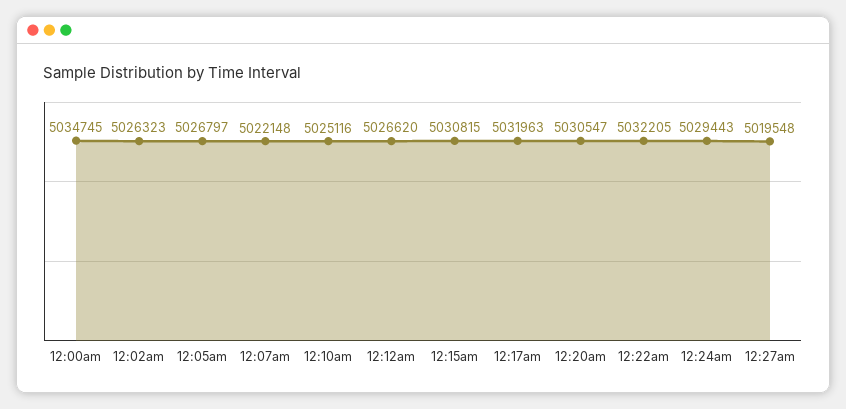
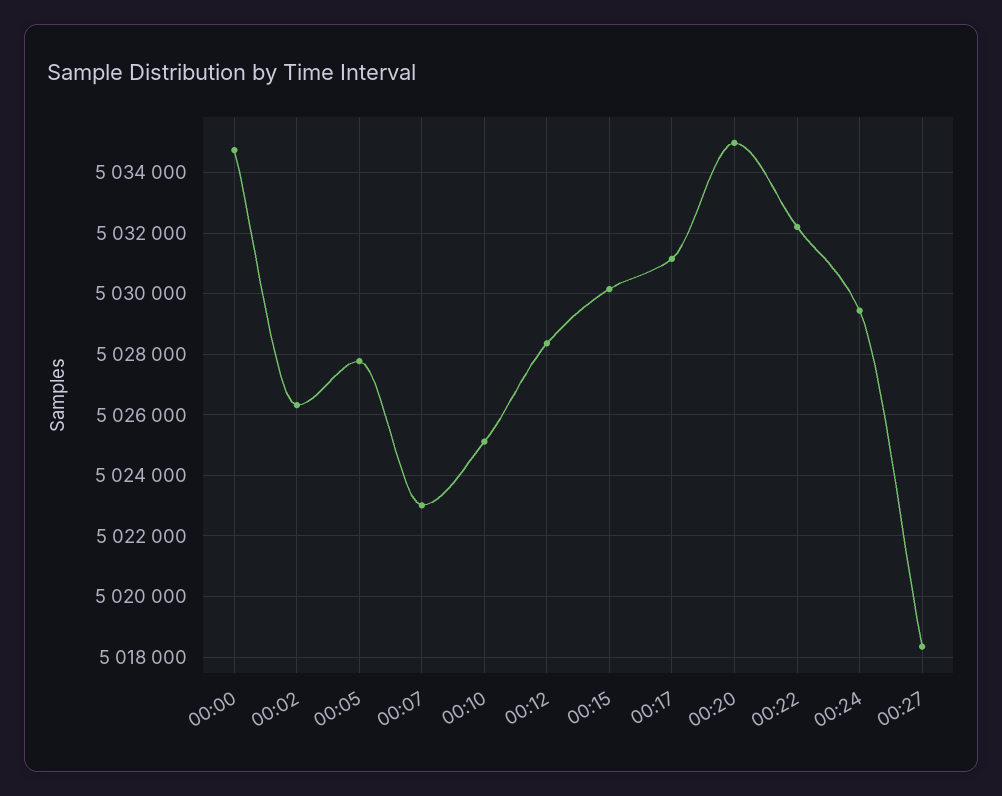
  {
    "12:00am": 5034745,
    "12:02am": 5026323,
-   "12:05am": 5026797,
+   "12:05am": 5027800,
-   "12:07am": 5022148,
+   "12:07am": 5023000,
    "12:10am": 5025116,
-   "12:12am": 5026620,
+   "12:12am": 5028400,
-   "12:15am": 5030815,
+   "12:15am": 5030200,
-   "12:17am": 5031963,
+   "12:17am": 5031200,
-   "12:20am": 5030547,
+   "12:20am": 5035000,
    "12:22am": 5032205,
    "12:24am": 5029443,
-   "12:27am": 5019548
+   "12:27am": 5018400
  }

